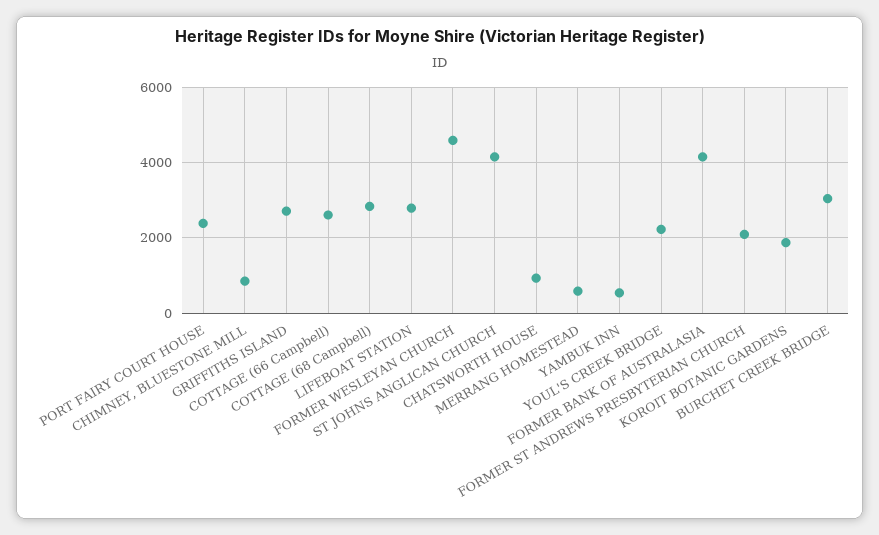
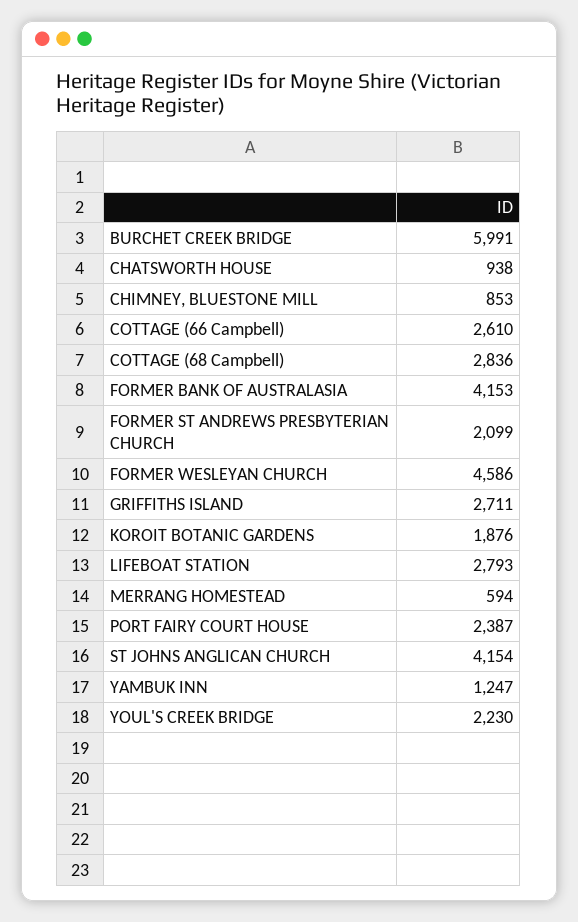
  {
    "PORT FAIRY COURT HOUSE": 2387,
    "CHIMNEY, BLUESTONE MILL": 853,
    "GRIFFITHS ISLAND": 2711,
    "COTTAGE (66 Campbell)": 2610,
    "COTTAGE (68 Campbell)": 2836,
    "LIFEBOAT STATION": 2793,
    "FORMER WESLEYAN CHURCH": 4586,
    "ST JOHNS ANGLICAN CHURCH": 4154,
    "CHATSWORTH HOUSE": 938,
    "MERRANG HOMESTEAD": 594,
-   "YAMBUK INN": 600,
+   "YAMBUK INN": 1247,
    "YOUL'S CREEK BRIDGE": 2230,
    "FORMER BANK OF AUSTRALASIA": 4153,
    "FORMER ST ANDREWS PRESBYTERIAN CHURCH": 2099,
    "KOROIT BOTANIC GARDENS": 1876,
-   "BURCHET CREEK BRIDGE": 3000
+   "BURCHET CREEK BRIDGE": 5991
  }

